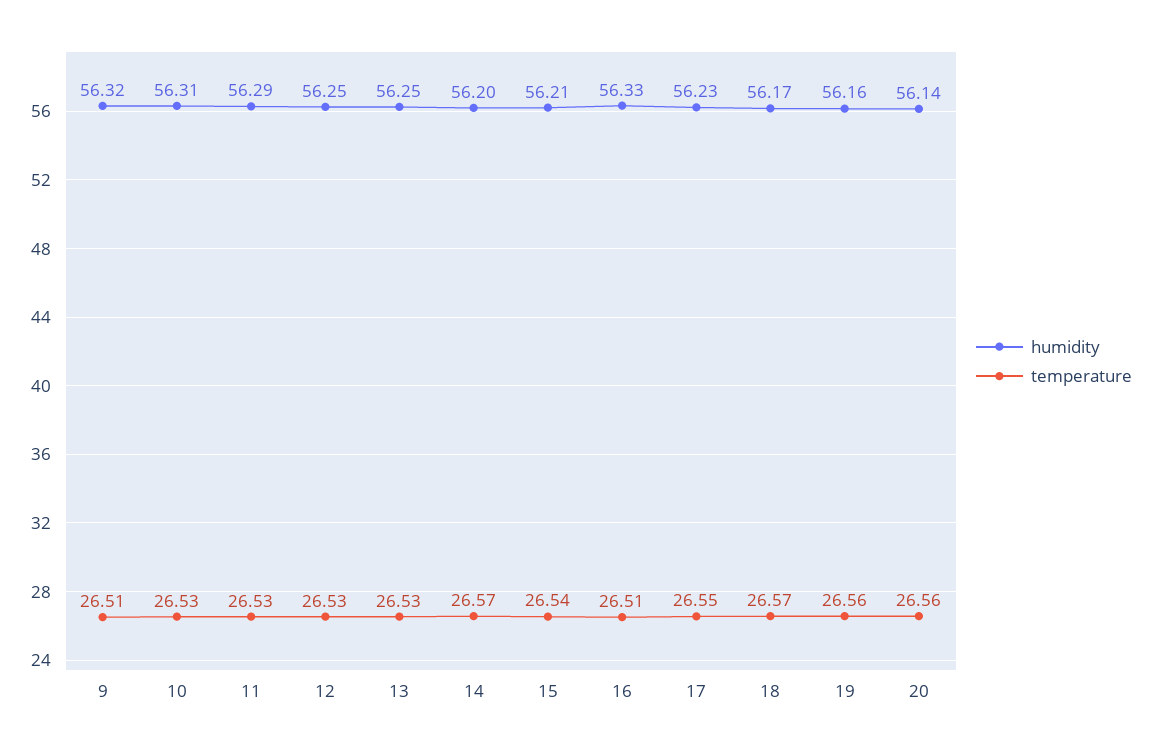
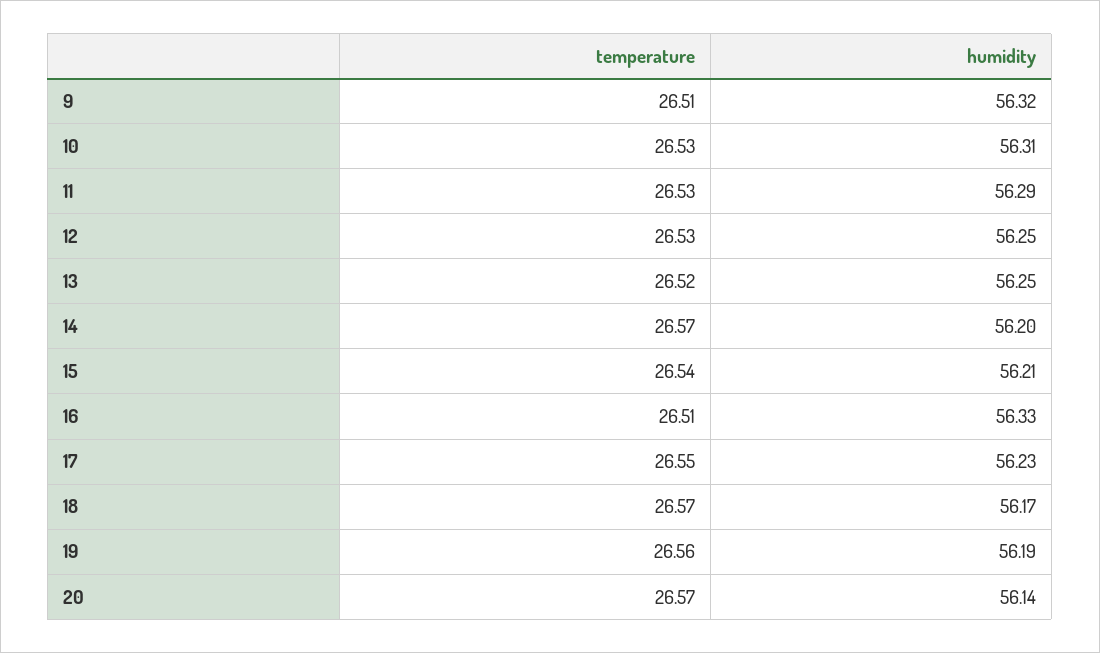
  {
    "humidity": {
      "9": 56.32,
      "10": 56.31,
      "11": 56.29,
      "12": 56.25,
      "13": 56.25,
      "14": 56.2,
      "15": 56.21,
      "16": 56.33,
      "17": 56.23,
      "18": 56.17,
-     "19": 56.16,
+     "19": 56.19,
      "20": 56.14
    },
    "temperature": {
      "9": 26.51,
      "10": 26.53,
      "11": 26.53,
      "12": 26.53,
-     "13": 26.53,
+     "13": 26.52,
      "14": 26.57,
      "15": 26.54,
      "16": 26.51,
      "17": 26.55,
      "18": 26.57,
      "19": 26.56,
-     "20": 26.56
+     "20": 26.57
    }
  }

